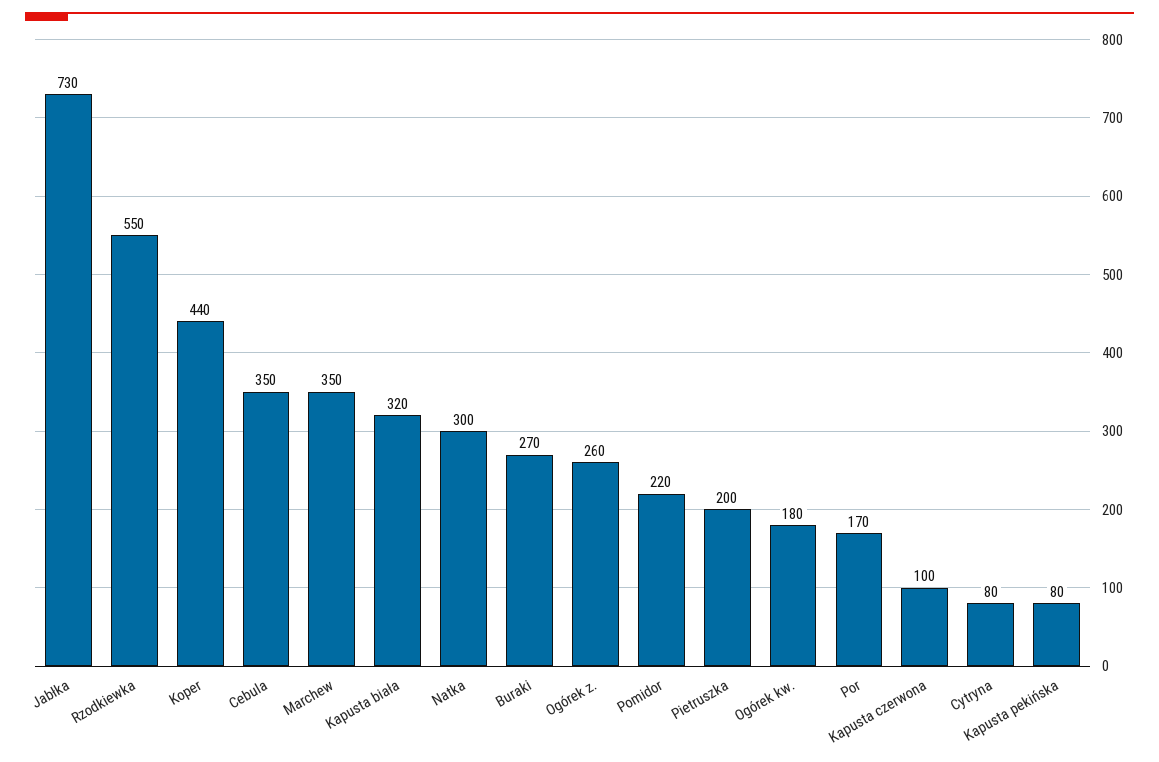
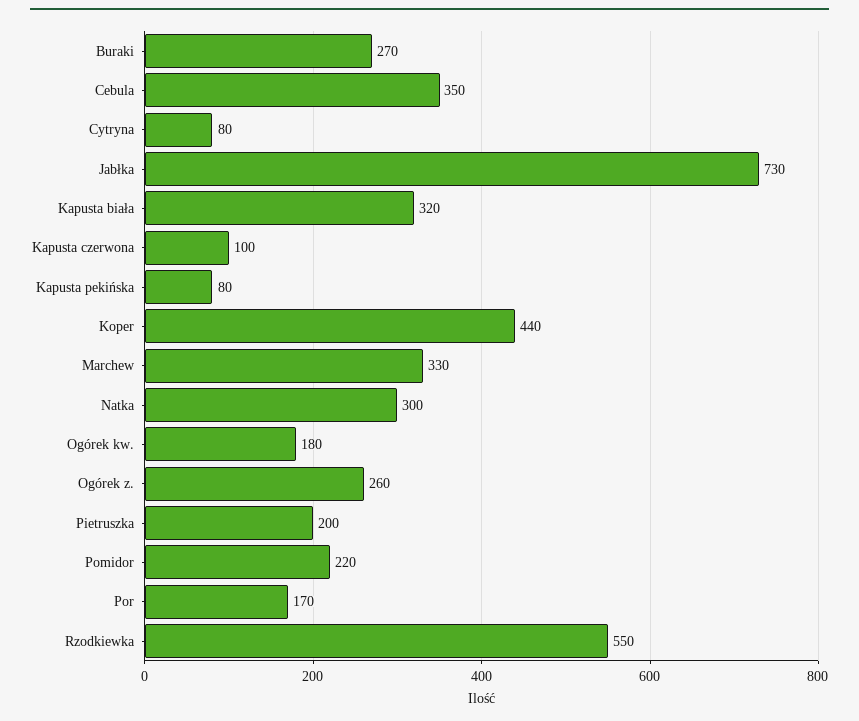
  {
    "Jabłka": 730,
    "Rzodkiewka": 550,
    "Koper": 440,
    "Cebula": 350,
-   "Marchew": 350,
+   "Marchew": 330,
    "Kapusta biała": 320,
    "Natka": 300,
    "Buraki": 270,
    "Ogórek z.": 260,
    "Pomidor": 220,
    "Pietruszka": 200,
    "Ogórek kw.": 180,
    "Por": 170,
    "Kapusta czerwona": 100,
    "Cytryna": 80,
    "Kapusta pekińska": 80
  }

